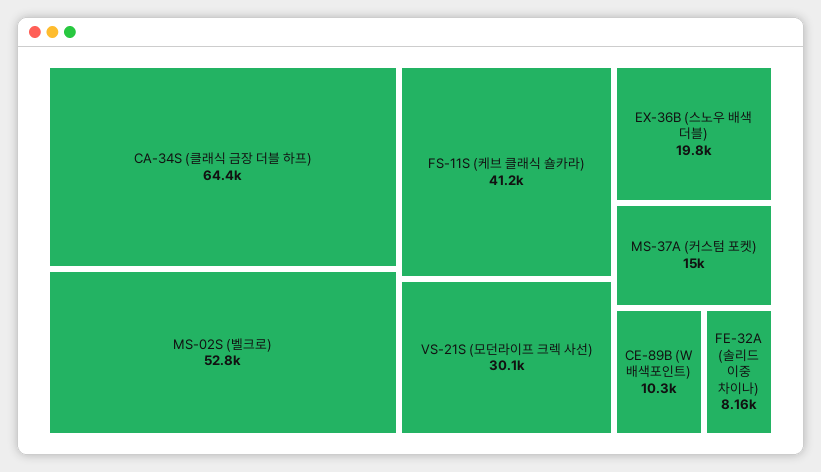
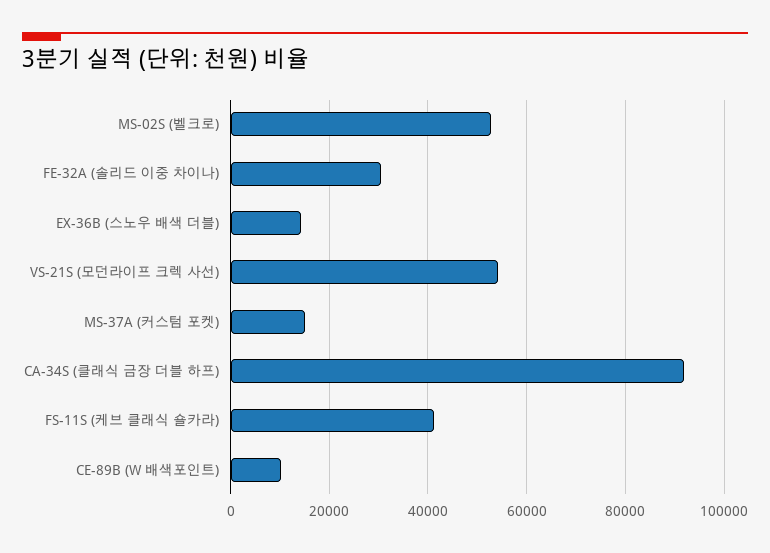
  {
-   "CA-34S (클래식 금장 더블 하프)": 64400,
+   "CA-34S (클래식 금장 더블 하프)": 92000,
    "MS-02S (벨크로)": 52800,
    "FS-11S (케브 클래식 숄카라)": 41200,
-   "VS-21S (모던라이프 크렉 사선)": 30100,
+   "VS-21S (모던라이프 크렉 사선)": 54000,
-   "EX-36B (스노우 배색 더블)": 19800,
+   "EX-36B (스노우 배색 더블)": 14000,
    "MS-37A (커스텀 포켓)": 15000,
    "CE-89B (W 배색포인트)": 10300,
-   "FE-32A (솔리드 이중 차이나)": 8160
+   "FE-32A (솔리드 이중 차이나)": 30000
  }

